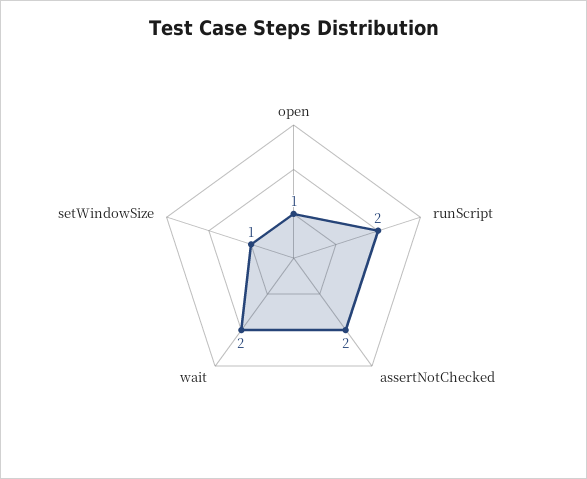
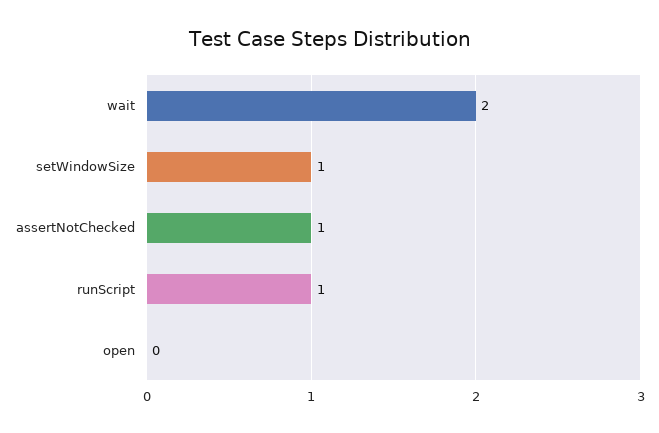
  {
-   "open": 1,
+   "open": 0,
-   "runScript": 2,
+   "runScript": 1,
-   "assertNotChecked": 2,
+   "assertNotChecked": 1,
    "wait": 2,
    "setWindowSize": 1
  }

